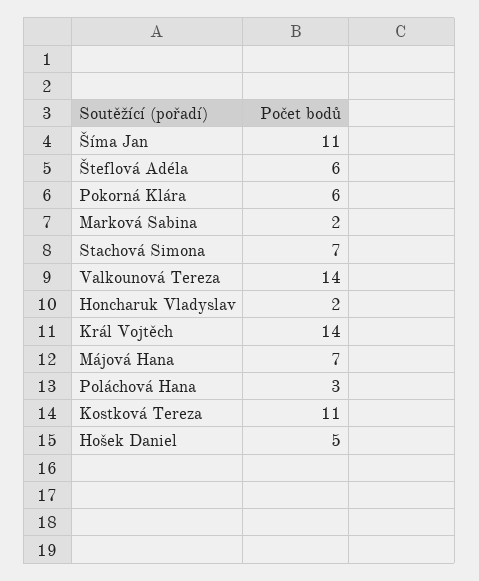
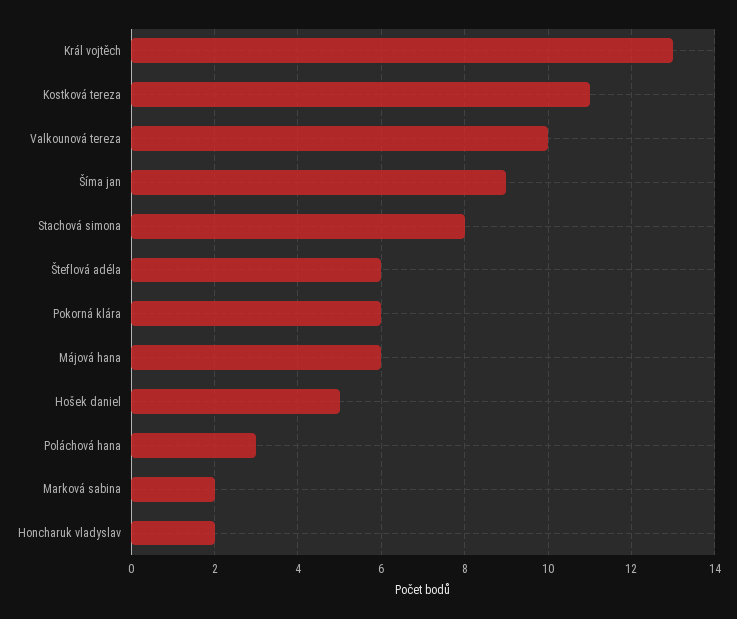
  {
-   "Šíma Jan": 11,
+   "Šíma Jan": 9,
    "Šteflová Adéla": 6,
    "Pokorná Klára": 6,
    "Marková Sabina": 2,
-   "Stachová Simona": 7,
+   "Stachová Simona": 8,
-   "Valkounová Tereza": 14,
+   "Valkounová Tereza": 10,
    "Honcharuk Vladyslav": 2,
-   "Král Vojtěch": 14,
+   "Král Vojtěch": 13,
-   "Májová Hana": 7,
+   "Májová Hana": 6,
    "Poláchová Hana": 3,
    "Kostková Tereza": 11,
    "Hošek Daniel": 5
  }

